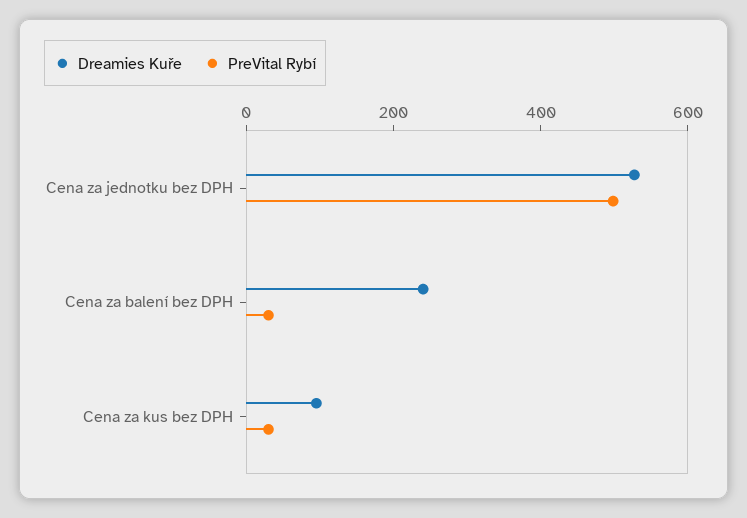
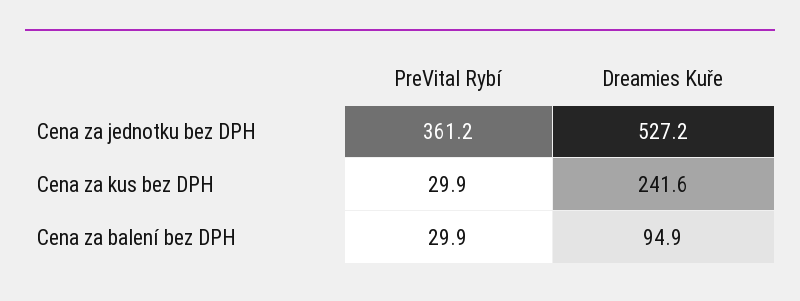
  {
    "Dreamies Kuře": {
      "Cena za jednotku bez DPH": 527.2,
-     "Cena za balení bez DPH": 250,
+     "Cena za balení bez DPH": 94.9,
-     "Cena za kus bez DPH": 100
+     "Cena za kus bez DPH": 241.6
    },
    "PreVital Rybí": {
-     "Cena za jednotku bez DPH": 500,
+     "Cena za jednotku bez DPH": 361.2,
      "Cena za balení bez DPH": 29.9,
      "Cena za kus bez DPH": 29.9
    }
  }

